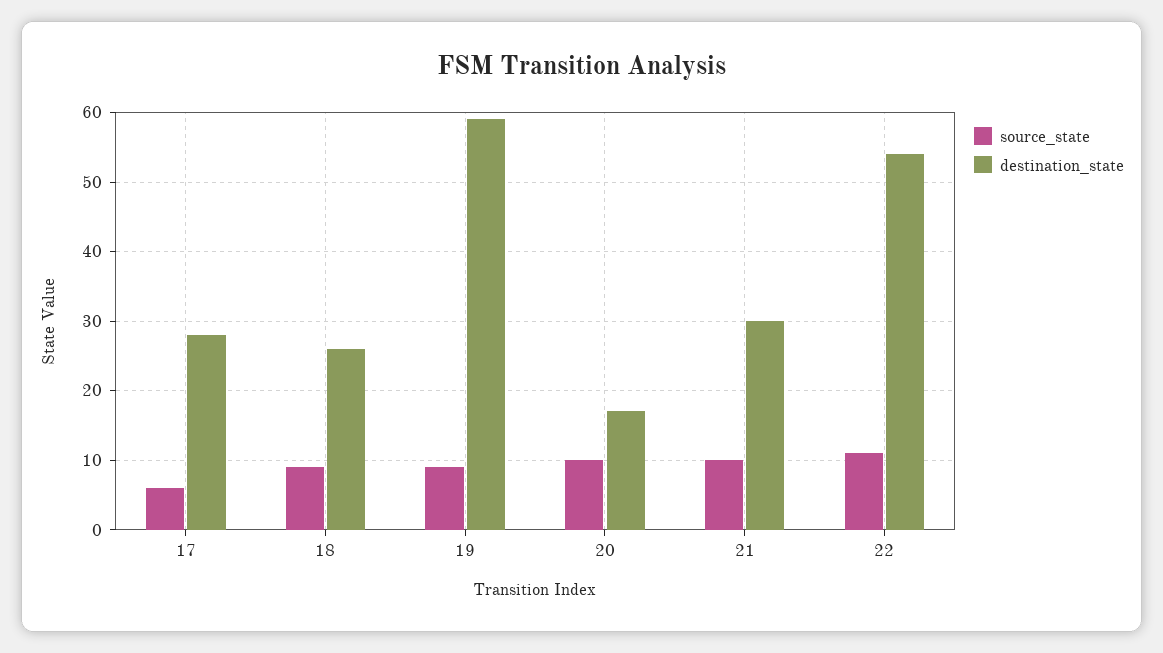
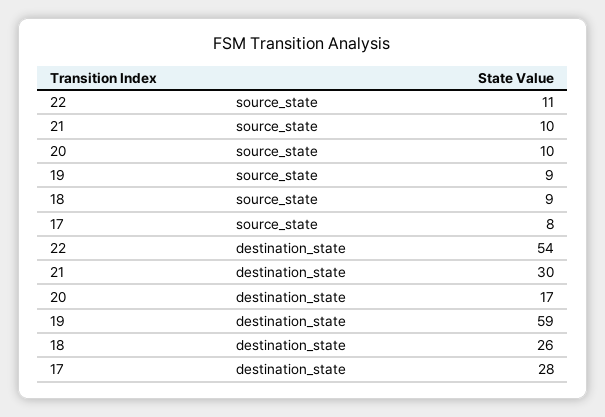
  {
    "source_state": {
-     "17": 6,
+     "17": 8,
      "18": 9,
      "19": 9,
      "20": 10,
      "21": 10,
      "22": 11
    },
    "destination_state": {
      "17": 28,
      "18": 26,
      "19": 59,
      "20": 17,
      "21": 30,
      "22": 54
    }
  }

